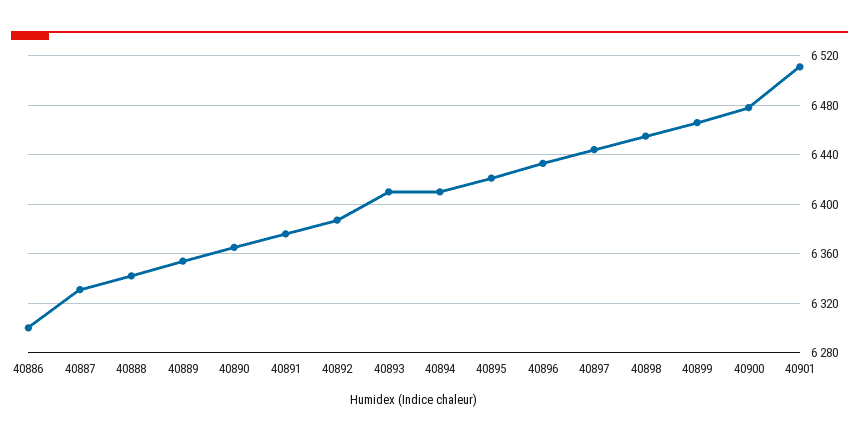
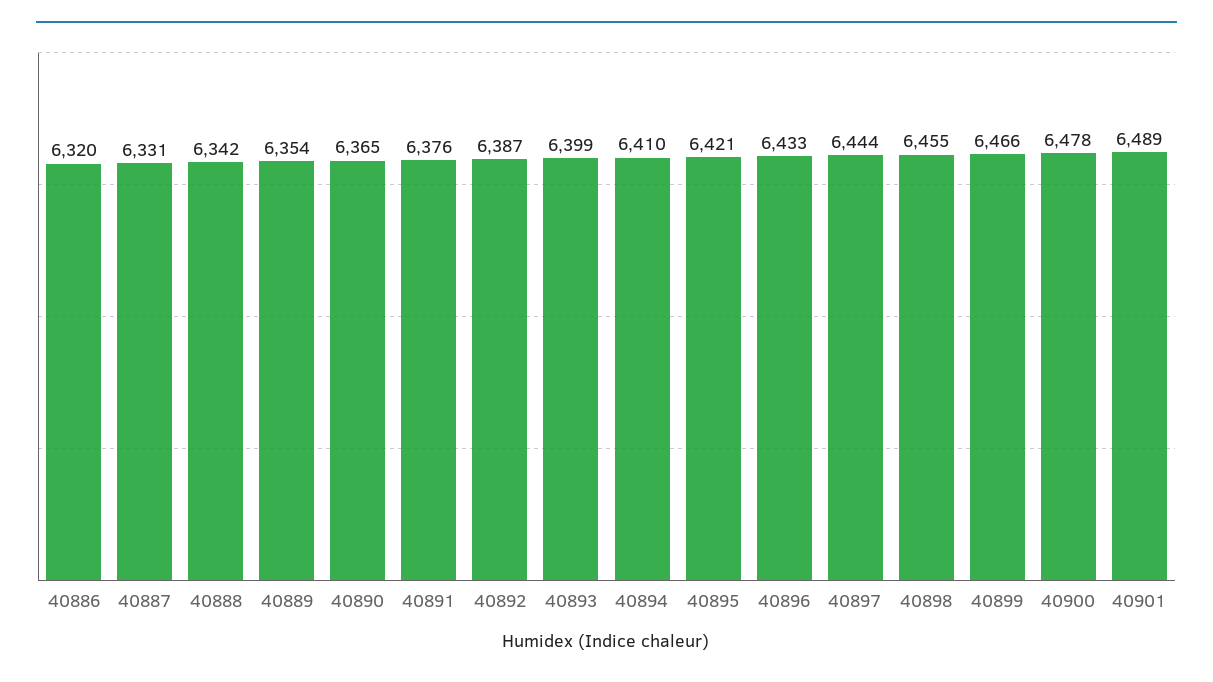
  {
-   "40886": 6300,
+   "40886": 6320,
    "40887": 6331,
    "40888": 6342,
    "40889": 6354,
    "40890": 6365,
    "40891": 6376,
    "40892": 6387,
-   "40893": 6410,
+   "40893": 6399,
    "40894": 6410,
    "40895": 6421,
    "40896": 6433,
    "40897": 6444,
    "40898": 6455,
    "40899": 6466,
    "40900": 6478,
-   "40901": 6510
+   "40901": 6489
  }

